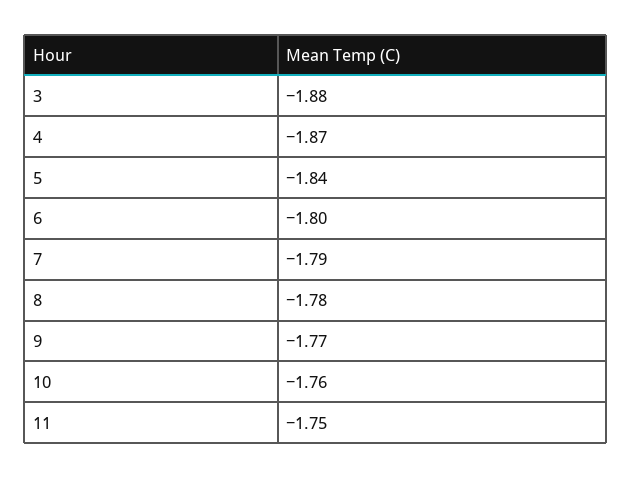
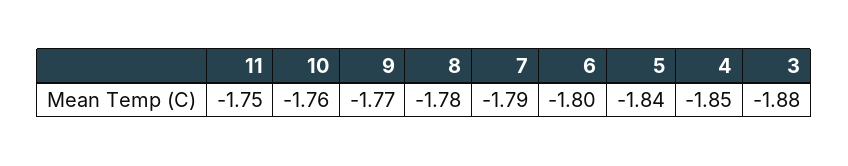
  {
    "3": -1.88,
-   "4": -1.87,
+   "4": -1.85,
    "5": -1.84,
    "6": -1.8,
    "7": -1.79,
    "8": -1.78,
    "9": -1.77,
    "10": -1.76,
    "11": -1.75
  }

